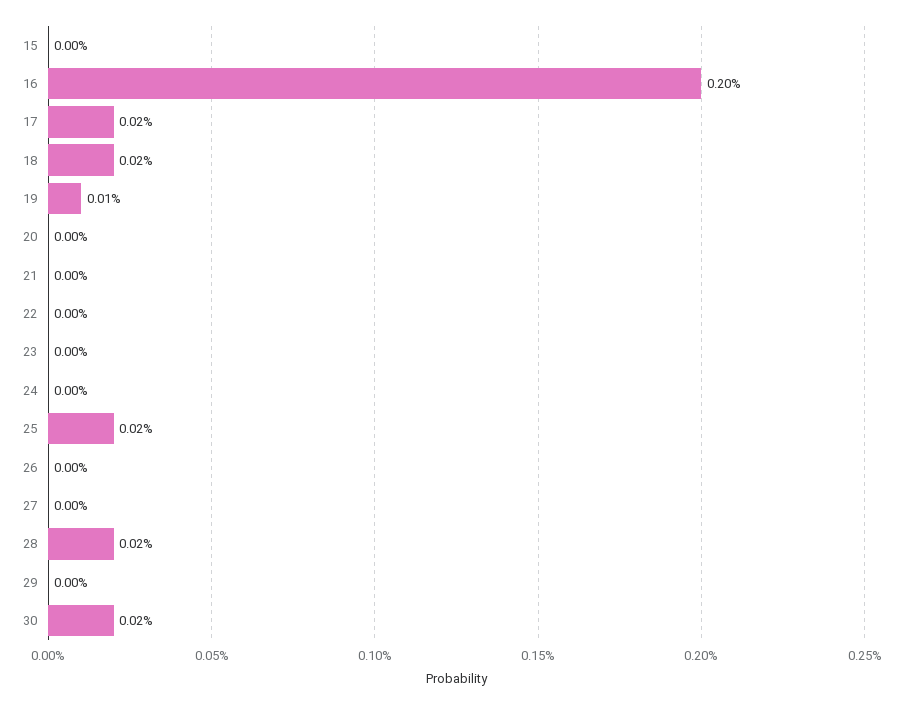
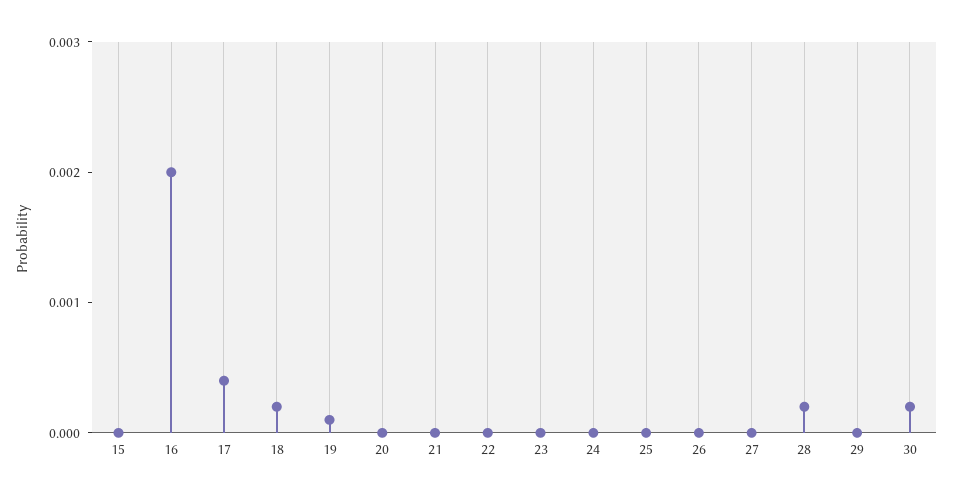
  {
    "15": 0,
    "16": 0.002,
-   "17": 0.0002,
+   "17": 0.0004,
    "18": 0.0002,
    "19": 0.0001,
    "20": 0,
    "21": 0,
    "22": 0,
    "23": 0,
    "24": 0,
-   "25": 0.0002,
+   "25": 0,
    "26": 0,
    "27": 0,
    "28": 0.0002,
    "29": 0,
    "30": 0.0002
  }

